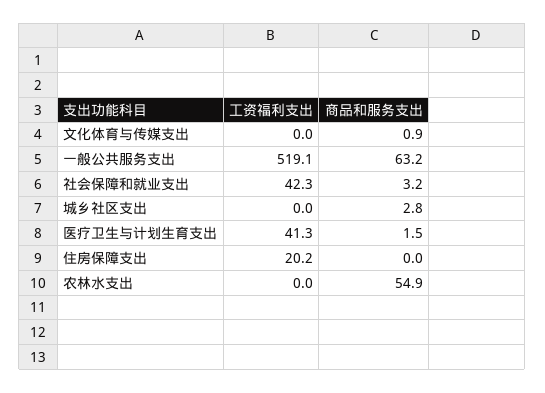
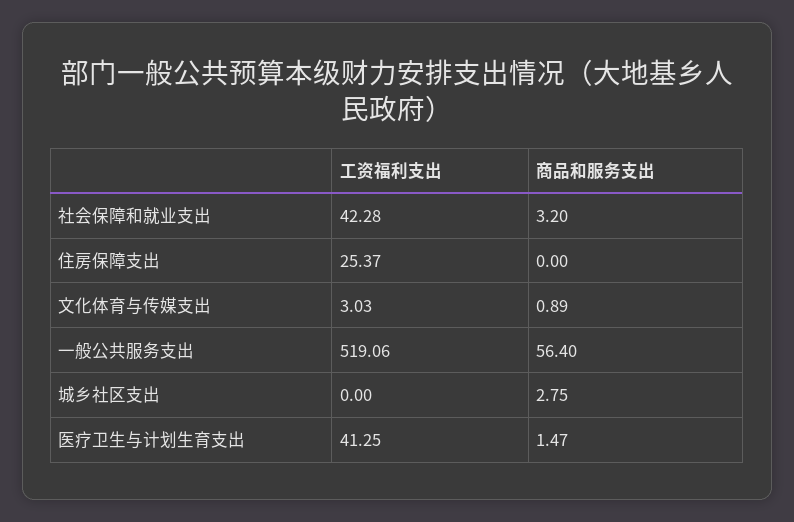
  {
    "工资福利支出": {
-     "文化体育与传媒支出": 0,
+     "文化体育与传媒支出": 3.03,
      "一般公共服务支出": 519.06,
      "社会保障和就业支出": 42.28,
      "城乡社区支出": 0,
      "医疗卫生与计划生育支出": 41.25,
-     "住房保障支出": 20.2,
+     "住房保障支出": 25.37
-     "农林水支出": 0
    },
    "商品和服务支出": {
      "文化体育与传媒支出": 0.89,
-     "一般公共服务支出": 63.2,
+     "一般公共服务支出": 56.4,
      "社会保障和就业支出": 3.2,
      "城乡社区支出": 2.75,
      "医疗卫生与计划生育支出": 1.47,
-     "住房保障支出": 0,
+     "住房保障支出": 0
-     "农林水支出": 54.9
    }
  }

